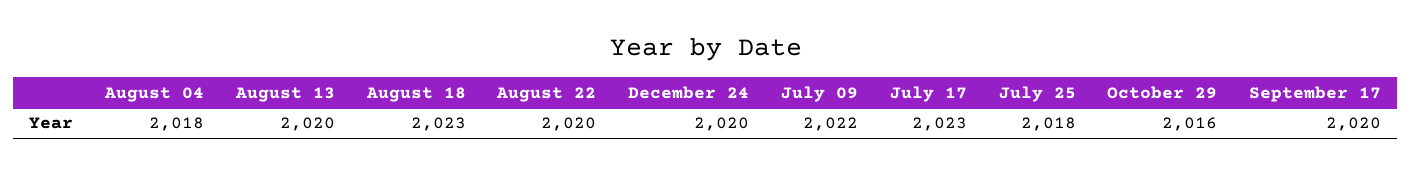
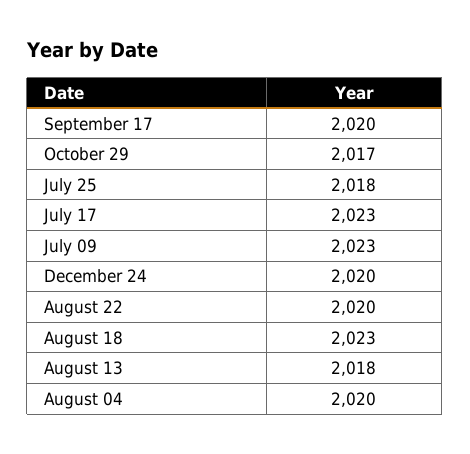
  {
-   "August 04": 2018,
+   "August 04": 2020,
-   "August 13": 2020,
+   "August 13": 2018,
    "August 18": 2023,
    "August 22": 2020,
    "December 24": 2020,
-   "July 09": 2022,
+   "July 09": 2023,
    "July 17": 2023,
    "July 25": 2018,
-   "October 29": 2016,
+   "October 29": 2017,
    "September 17": 2020
  }

